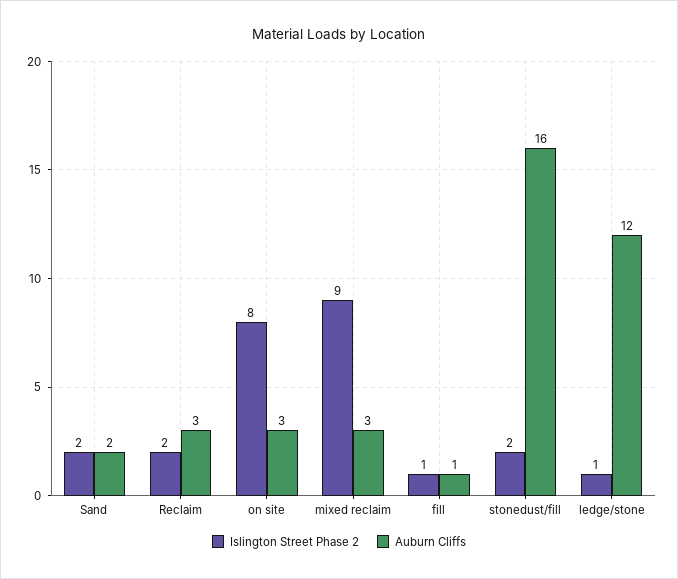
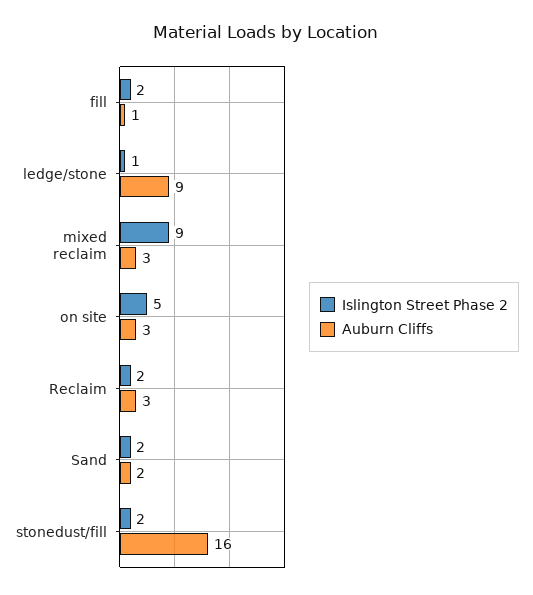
  {
    "Islington Street Phase 2": {
      "Sand": 2,
      "Reclaim": 2,
-     "on site": 8,
+     "on site": 5,
      "mixed reclaim": 9,
-     "fill": 1,
+     "fill": 2,
      "stonedust/fill": 2,
      "ledge/stone": 1
    },
    "Auburn Cliffs": {
      "Sand": 2,
      "Reclaim": 3,
      "on site": 3,
      "mixed reclaim": 3,
      "fill": 1,
      "stonedust/fill": 16,
-     "ledge/stone": 12
+     "ledge/stone": 9
    }
  }

